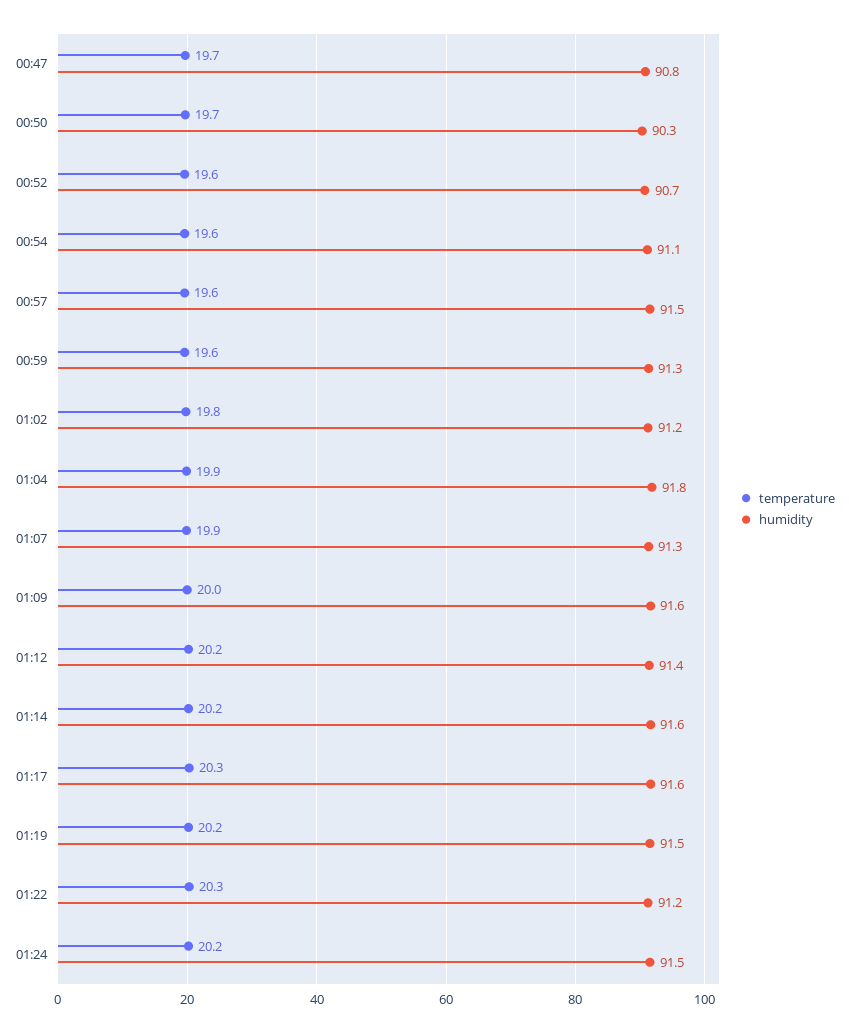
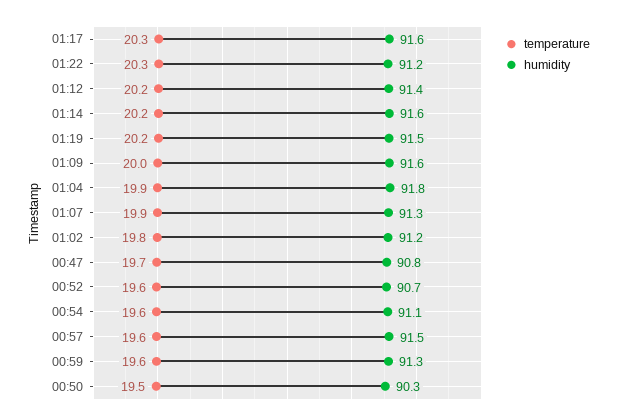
  {
    "temperature": {
      "00:47": 19.7,
-     "00:50": 19.7,
+     "00:50": 19.5,
      "00:52": 19.6,
      "00:54": 19.6,
      "00:57": 19.6,
      "00:59": 19.6,
      "01:02": 19.8,
      "01:04": 19.9,
      "01:07": 19.9,
      "01:09": 20,
      "01:12": 20.2,
      "01:14": 20.2,
      "01:17": 20.3,
      "01:19": 20.2,
-     "01:22": 20.3,
+     "01:22": 20.3
-     "01:24": 20.2
    },
    "humidity": {
      "00:47": 90.8,
      "00:50": 90.3,
      "00:52": 90.7,
      "00:54": 91.1,
      "00:57": 91.5,
      "00:59": 91.3,
      "01:02": 91.2,
      "01:04": 91.8,
      "01:07": 91.3,
      "01:09": 91.6,
      "01:12": 91.4,
      "01:14": 91.6,
      "01:17": 91.6,
      "01:19": 91.5,
-     "01:22": 91.2,
+     "01:22": 91.2
-     "01:24": 91.5
    }
  }

